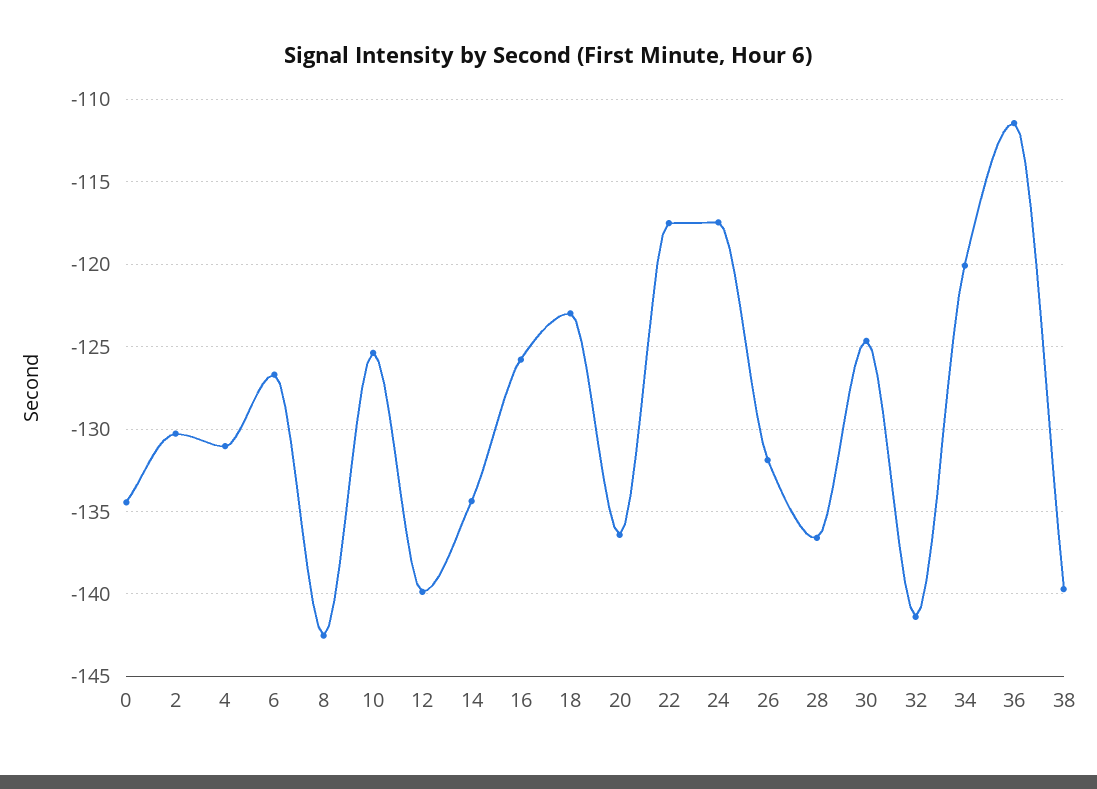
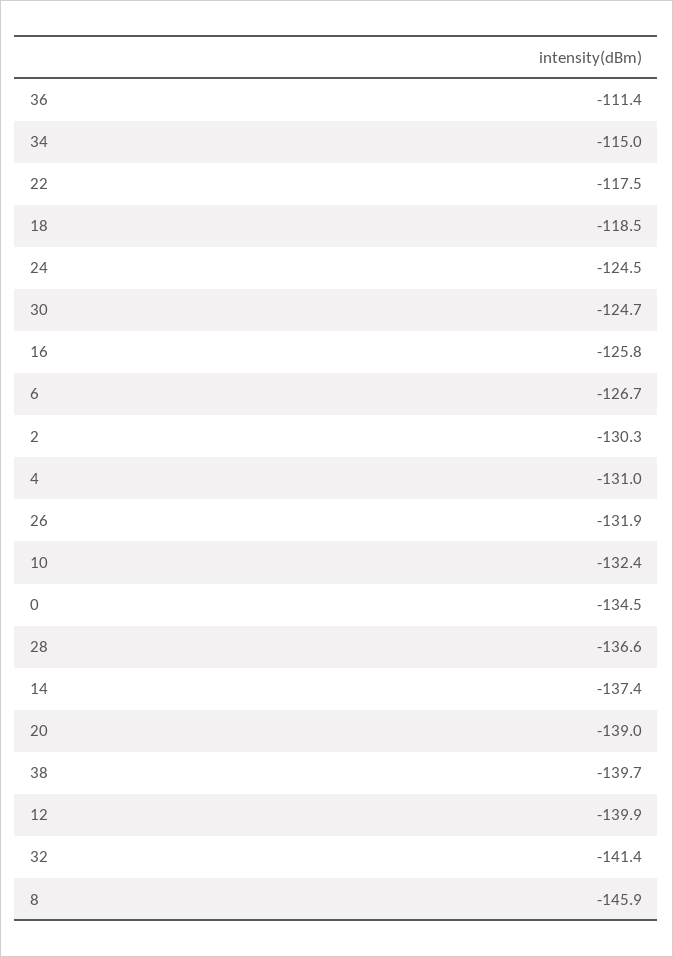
  {
    "0": -134.5,
    "2": -130.3,
    "4": -131,
    "6": -126.7,
-   "8": -142.5,
+   "8": -145.9,
-   "10": -125.5,
+   "10": -132.4,
    "12": -139.9,
-   "14": -134.5,
+   "14": -137.4,
    "16": -125.8,
-   "18": -123,
+   "18": -118.5,
-   "20": -136.5,
+   "20": -139,
    "22": -117.5,
-   "24": -117.5,
+   "24": -124.5,
    "26": -131.9,
    "28": -136.6,
    "30": -124.7,
    "32": -141.4,
-   "34": -120,
+   "34": -115,
    "36": -111.4,
    "38": -139.7
  }

